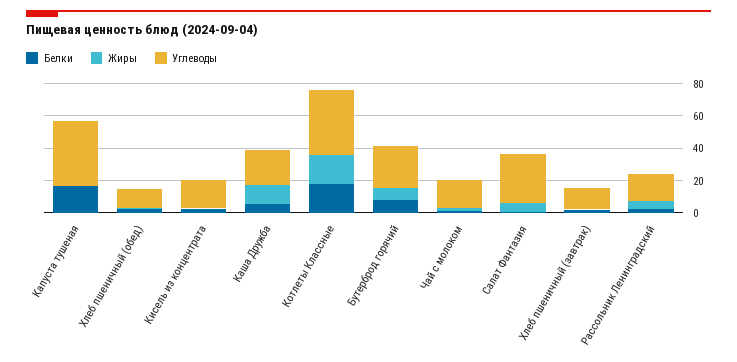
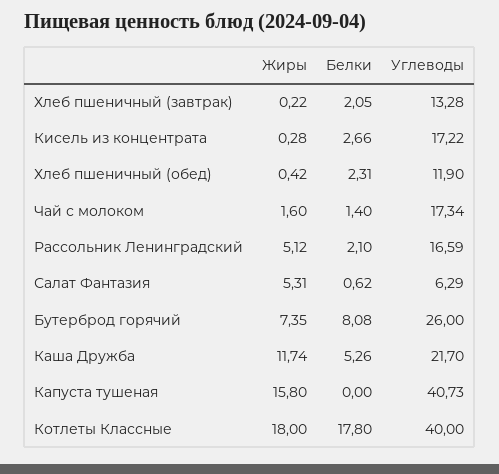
  {
    "Белки": {
-     "Капуста тушеная": 15,
+     "Капуста тушеная": 0,
      "Хлеб пшеничный (обед)": 2.31,
      "Кисель из концентрата": 2.66,
      "Каша Дружба": 5.26,
      "Котлеты Классные": 17.8,
      "Бутерброд горячий": 8.08,
      "Чай с молоком": 1.4,
      "Салат Фантазия": 0.62,
      "Хлеб пшеничный (завтрак)": 2.05,
      "Рассольник Ленинградский": 2.1
    },
    "Жиры": {
-     "Капуста тушеная": 0,
+     "Капуста тушеная": 15.8,
      "Хлеб пшеничный (обед)": 0.42,
      "Кисель из концентрата": 0.28,
      "Каша Дружба": 11.74,
      "Котлеты Классные": 18,
      "Бутерброд горячий": 7.35,
      "Чай с молоком": 1.6,
      "Салат Фантазия": 5.31,
      "Хлеб пшеничный (завтрак)": 0.22,
      "Рассольник Ленинградский": 5.12
    },
    "Углеводы": {
      "Капуста тушеная": 40.73,
      "Хлеб пшеничный (обед)": 11.9,
      "Кисель из концентрата": 17.22,
      "Каша Дружба": 21.7,
      "Котлеты Классные": 40,
      "Бутерброд горячий": 26,
      "Чай с молоком": 17.34,
-     "Салат Фантазия": 30,
+     "Салат Фантазия": 6.29,
      "Хлеб пшеничный (завтрак)": 13.28,
      "Рассольник Ленинградский": 16.59
    }
  }

